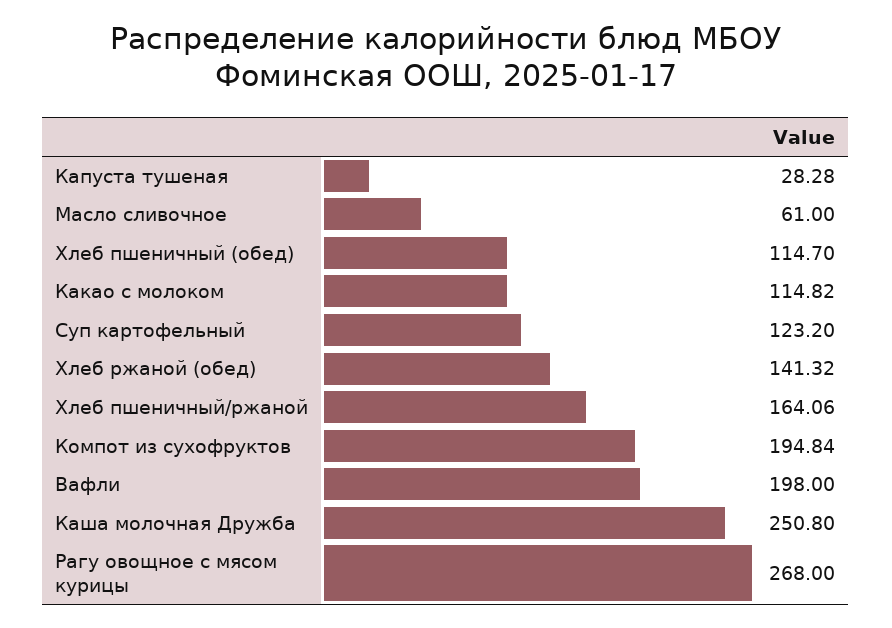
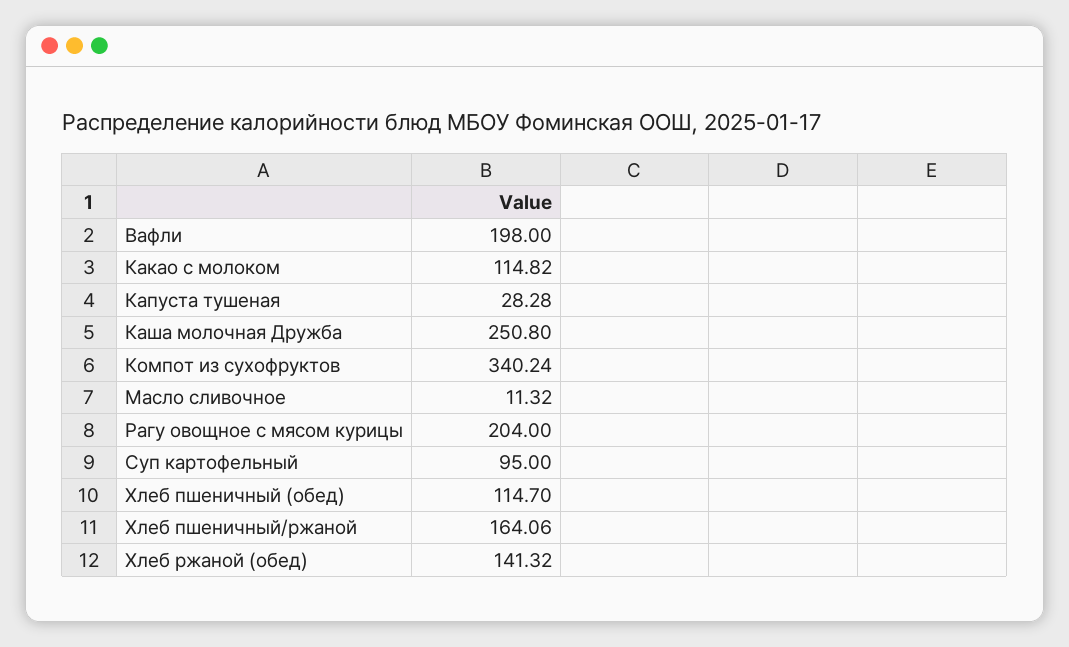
  {
    "Капуста тушеная": 28.28,
-   "Масло сливочное": 61,
+   "Масло сливочное": 11.32,
    "Хлеб пшеничный (обед)": 114.7,
    "Какао с молоком": 114.82,
-   "Суп картофельный": 123.2,
+   "Суп картофельный": 95,
    "Хлеб ржаной (обед)": 141.32,
    "Хлеб пшеничный/ржаной": 164.06,
-   "Компот из сухофруктов": 194.84,
+   "Компот из сухофруктов": 340.24,
    "Вафли": 198,
    "Каша молочная Дружба": 250.8,
-   "Рагу овощное с мясом курицы": 268
+   "Рагу овощное с мясом курицы": 204
  }

